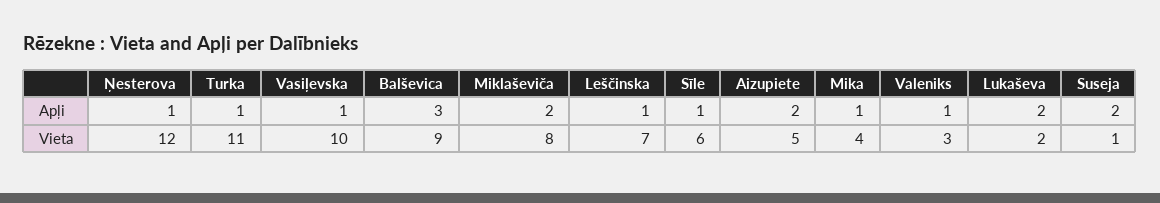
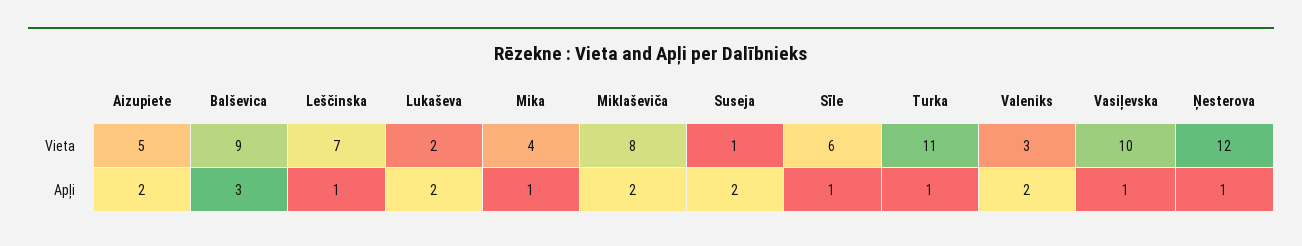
  {
    "Ņesterova": {
      "Apļi": 1,
      "Vieta": 12
    },
    "Turka": {
      "Apļi": 1,
      "Vieta": 11
    },
    "Vasiļevska": {
      "Apļi": 1,
      "Vieta": 10
    },
    "Balševica": {
      "Apļi": 3,
      "Vieta": 9
    },
    "Miklaševiča": {
      "Apļi": 2,
      "Vieta": 8
    },
    "Leščinska": {
      "Apļi": 1,
      "Vieta": 7
    },
    "Sīle": {
      "Apļi": 1,
      "Vieta": 6
    },
    "Aizupiete": {
      "Apļi": 2,
      "Vieta": 5
    },
    "Mika": {
      "Apļi": 1,
      "Vieta": 4
    },
    "Valeniks": {
-     "Apļi": 1,
+     "Apļi": 2,
      "Vieta": 3
    },
    "Lukaševa": {
      "Apļi": 2,
      "Vieta": 2
    },
    "Suseja": {
      "Apļi": 2,
      "Vieta": 1
    }
  }

